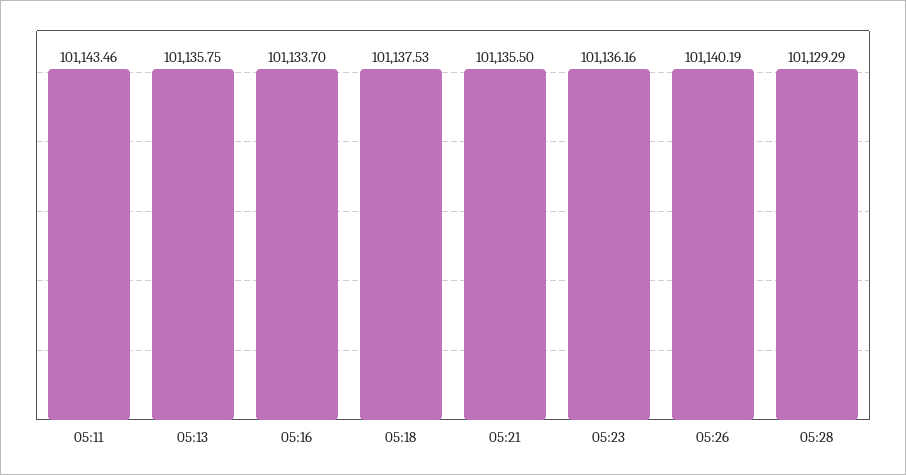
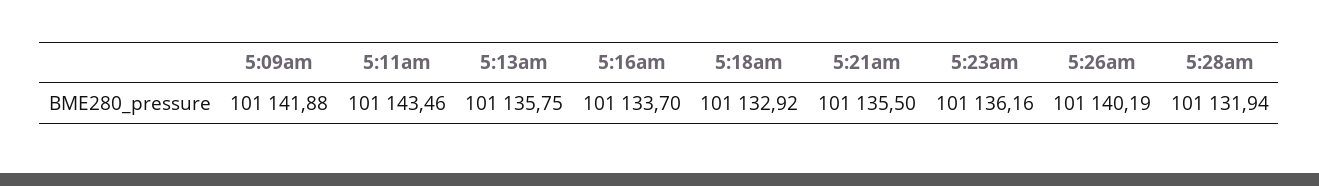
  {
    "05:11": 101143.46,
    "05:13": 101135.75,
    "05:16": 101133.7,
-   "05:18": 101137.53,
+   "05:18": 101132.92,
    "05:21": 101135.5,
    "05:23": 101136.16,
    "05:26": 101140.19,
-   "05:28": 101129.29
+   "05:28": 101131.94,
+   "5:09am": 101141.88
  }

